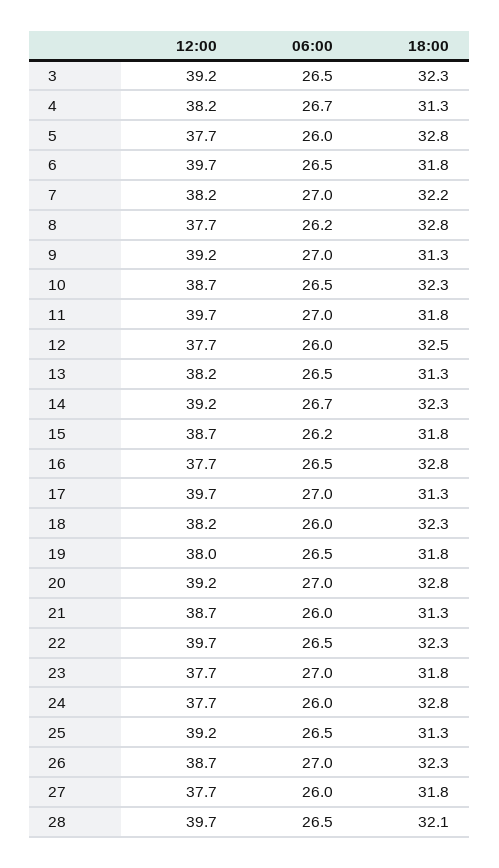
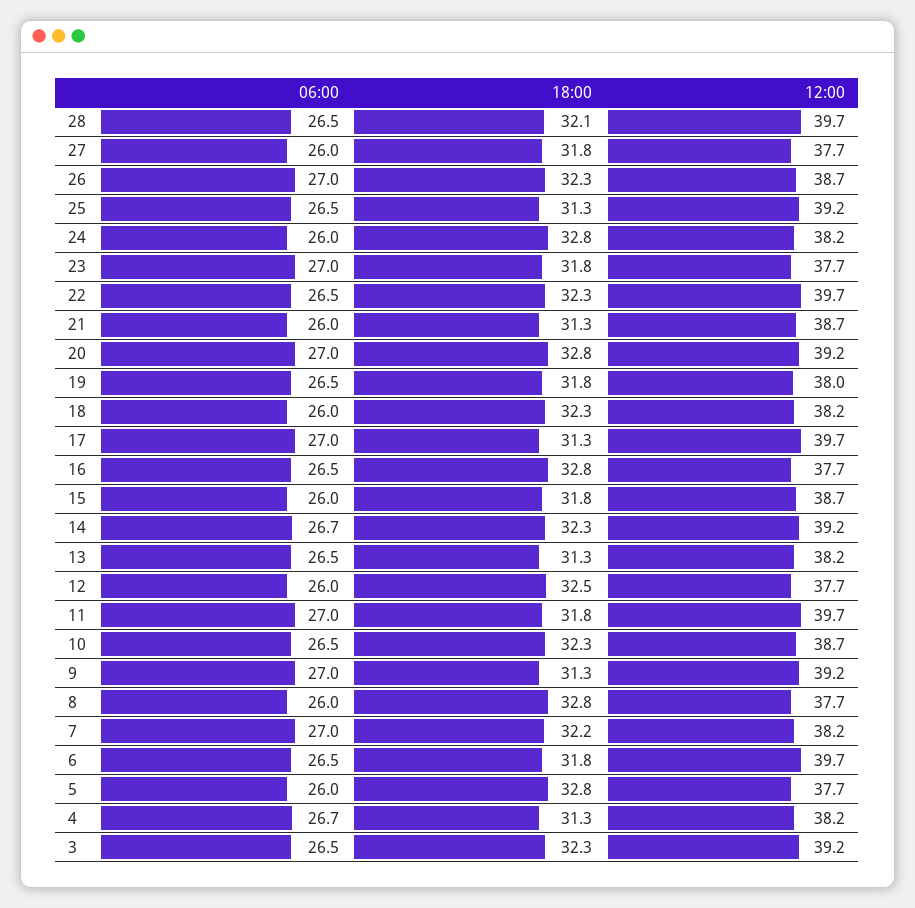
  {
    "12:00": {
      "3": 39.2,
      "4": 38.2,
      "5": 37.7,
      "6": 39.7,
      "7": 38.2,
      "8": 37.7,
      "9": 39.2,
      "10": 38.7,
      "11": 39.7,
      "12": 37.7,
      "13": 38.2,
      "14": 39.2,
      "15": 38.7,
      "16": 37.7,
      "17": 39.7,
      "18": 38.2,
      "19": 38,
      "20": 39.2,
      "21": 38.7,
      "22": 39.7,
      "23": 37.7,
-     "24": 37.7,
+     "24": 38.2,
      "25": 39.2,
      "26": 38.7,
      "27": 37.7,
      "28": 39.7
    },
    "06:00": {
      "3": 26.5,
      "4": 26.7,
      "5": 26,
      "6": 26.5,
      "7": 27,
-     "8": 26.2,
+     "8": 26,
      "9": 27,
      "10": 26.5,
      "11": 27,
      "12": 26,
      "13": 26.5,
      "14": 26.7,
-     "15": 26.2,
+     "15": 26,
      "16": 26.5,
      "17": 27,
      "18": 26,
      "19": 26.5,
      "20": 27,
      "21": 26,
      "22": 26.5,
      "23": 27,
      "24": 26,
      "25": 26.5,
      "26": 27,
      "27": 26,
      "28": 26.5
    },
    "18:00": {
      "3": 32.3,
      "4": 31.3,
      "5": 32.8,
      "6": 31.8,
      "7": 32.2,
      "8": 32.8,
      "9": 31.3,
      "10": 32.3,
      "11": 31.8,
      "12": 32.5,
      "13": 31.3,
      "14": 32.3,
      "15": 31.8,
      "16": 32.8,
      "17": 31.3,
      "18": 32.3,
      "19": 31.8,
      "20": 32.8,
      "21": 31.3,
      "22": 32.3,
      "23": 31.8,
      "24": 32.8,
      "25": 31.3,
      "26": 32.3,
      "27": 31.8,
      "28": 32.1
    }
  }

